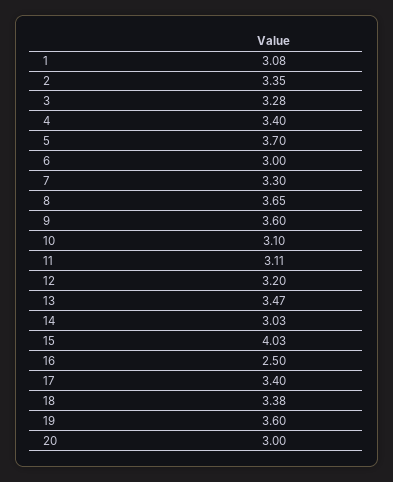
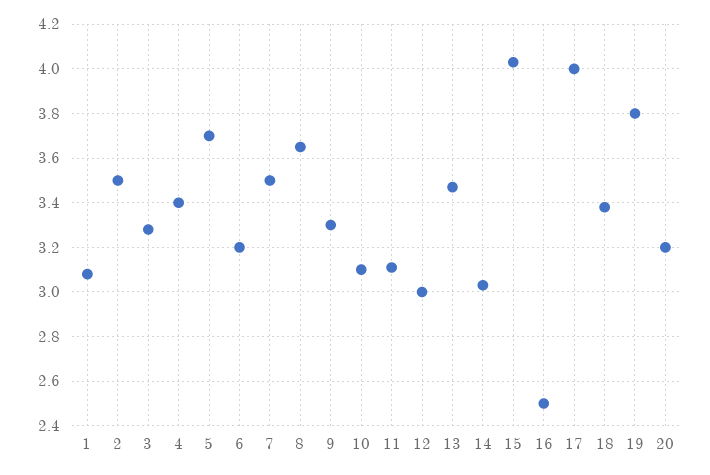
  {
    "1": 3.08,
-   "2": 3.35,
+   "2": 3.5,
    "3": 3.28,
    "4": 3.4,
    "5": 3.7,
-   "6": 3,
+   "6": 3.2,
-   "7": 3.3,
+   "7": 3.5,
    "8": 3.65,
-   "9": 3.6,
+   "9": 3.3,
    "10": 3.1,
    "11": 3.11,
-   "12": 3.2,
+   "12": 3,
    "13": 3.47,
    "14": 3.03,
    "15": 4.03,
    "16": 2.5,
-   "17": 3.4,
+   "17": 4,
    "18": 3.38,
-   "19": 3.6,
+   "19": 3.8,
-   "20": 3
+   "20": 3.2
  }

